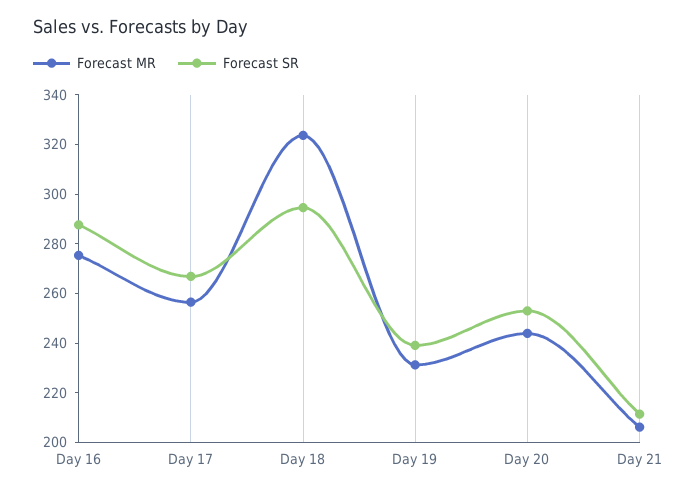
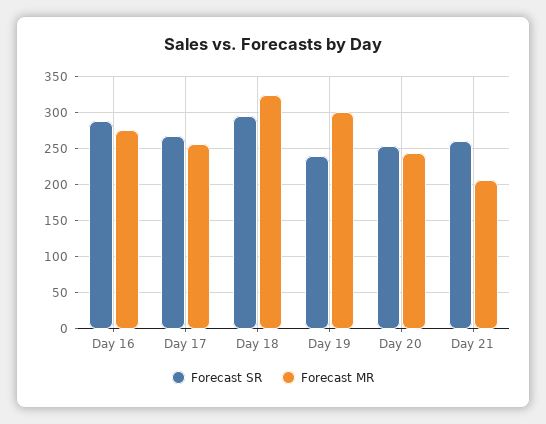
  {
    "Forecast MR": {
      "Day 16": 275,
      "Day 17": 255,
      "Day 18": 325,
-     "Day 19": 230,
+     "Day 19": 300,
      "Day 20": 245,
      "Day 21": 205
    },
    "Forecast SR": {
      "Day 16": 290,
      "Day 17": 265,
      "Day 18": 295,
      "Day 19": 240,
      "Day 20": 255,
-     "Day 21": 210
+     "Day 21": 260
    }
  }

